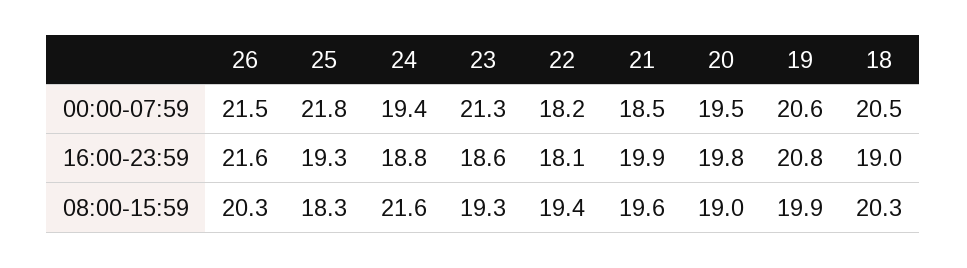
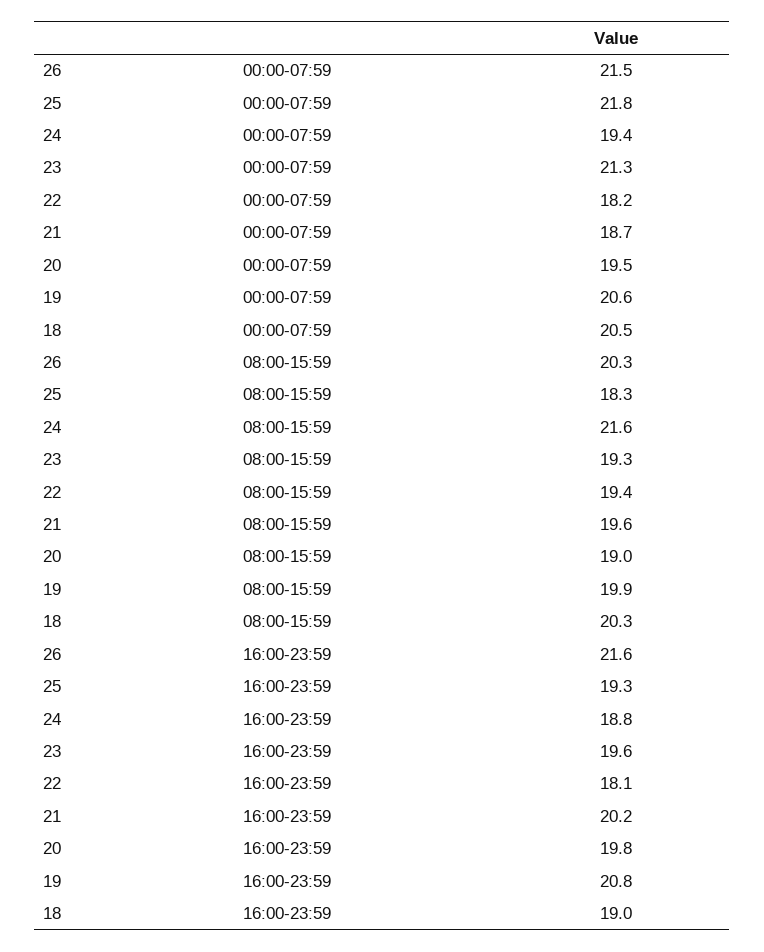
  {
    "26": {
      "00:00-07:59": 21.5,
      "16:00-23:59": 21.6,
      "08:00-15:59": 20.3
    },
    "25": {
      "00:00-07:59": 21.8,
      "16:00-23:59": 19.3,
      "08:00-15:59": 18.3
    },
    "24": {
      "00:00-07:59": 19.4,
      "16:00-23:59": 18.8,
      "08:00-15:59": 21.6
    },
    "23": {
      "00:00-07:59": 21.3,
-     "16:00-23:59": 18.6,
+     "16:00-23:59": 19.6,
      "08:00-15:59": 19.3
    },
    "22": {
      "00:00-07:59": 18.2,
      "16:00-23:59": 18.1,
      "08:00-15:59": 19.4
    },
    "21": {
-     "00:00-07:59": 18.5,
+     "00:00-07:59": 18.7,
-     "16:00-23:59": 19.9,
+     "16:00-23:59": 20.2,
      "08:00-15:59": 19.6
    },
    "20": {
      "00:00-07:59": 19.5,
      "16:00-23:59": 19.8,
      "08:00-15:59": 19
    },
    "19": {
      "00:00-07:59": 20.6,
      "16:00-23:59": 20.8,
      "08:00-15:59": 19.9
    },
    "18": {
      "00:00-07:59": 20.5,
      "16:00-23:59": 19,
      "08:00-15:59": 20.3
    }
  }

